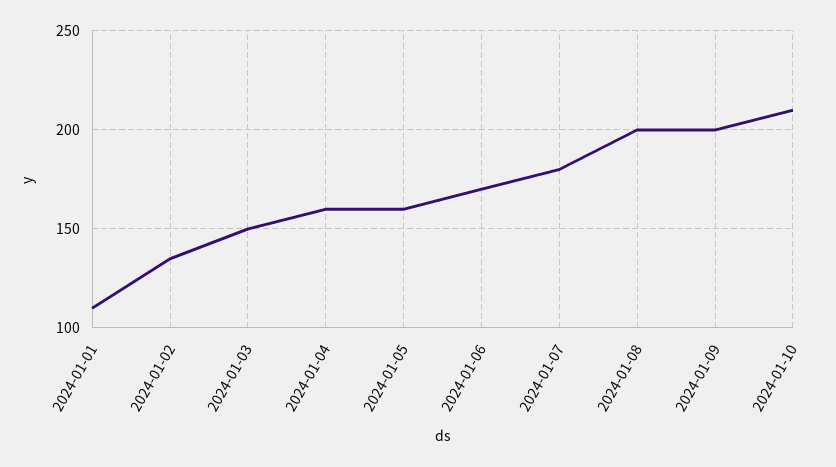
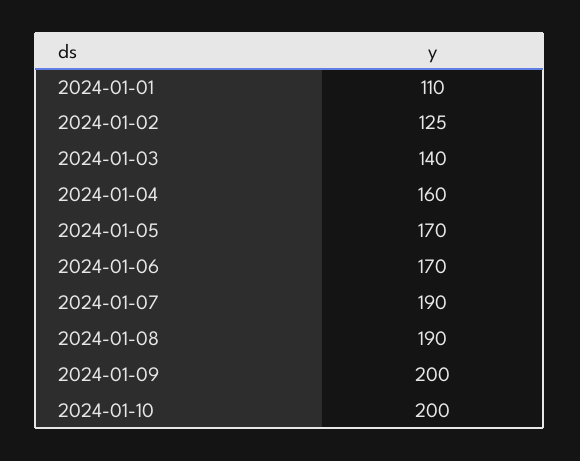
  {
    "2024-01-01": 110,
-   "2024-01-02": 135,
+   "2024-01-02": 125,
-   "2024-01-03": 150,
+   "2024-01-03": 140,
    "2024-01-04": 160,
-   "2024-01-05": 160,
+   "2024-01-05": 170,
    "2024-01-06": 170,
-   "2024-01-07": 180,
+   "2024-01-07": 190,
-   "2024-01-08": 200,
+   "2024-01-08": 190,
    "2024-01-09": 200,
-   "2024-01-10": 210
+   "2024-01-10": 200
  }

